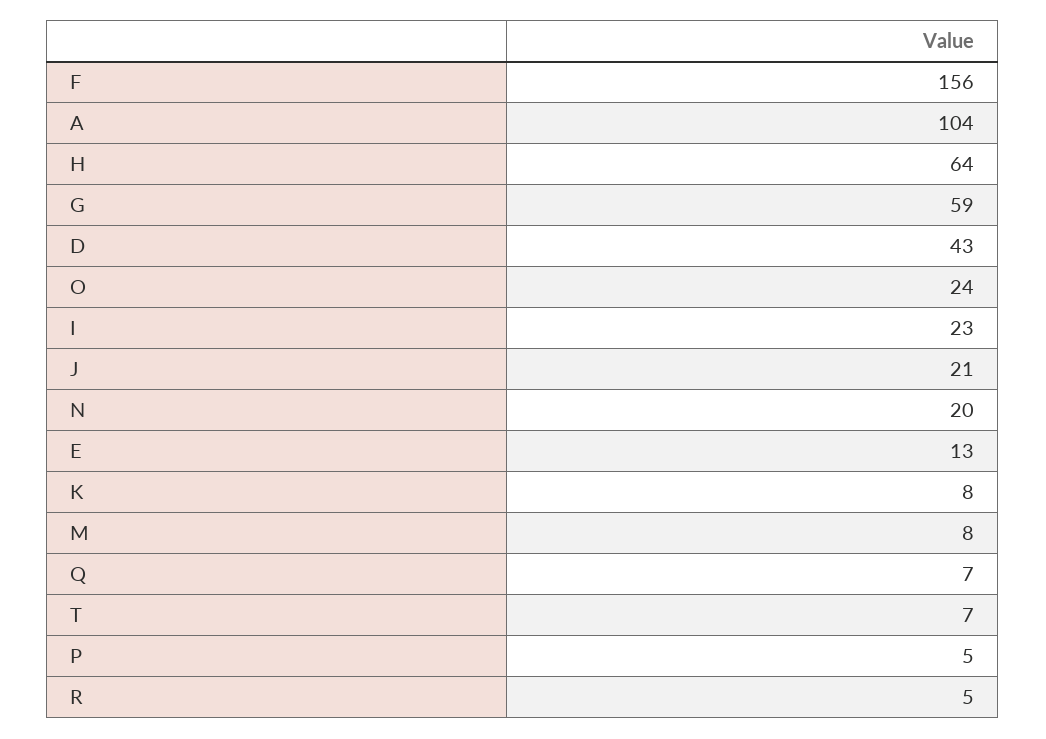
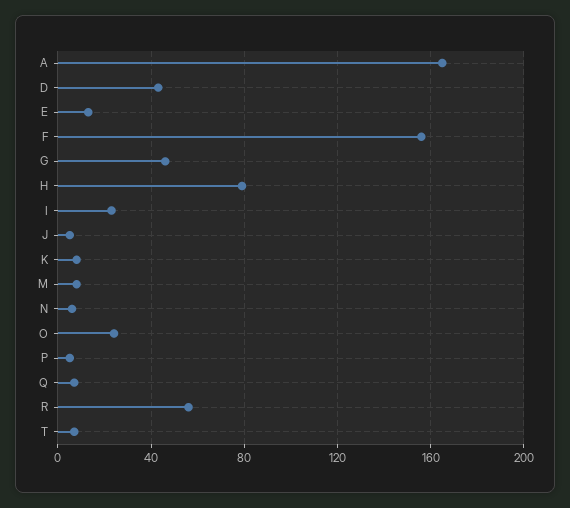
  {
    "F": 156,
-   "A": 104,
+   "A": 165,
-   "H": 64,
+   "H": 80,
-   "G": 59,
+   "G": 45,
    "D": 43,
    "O": 24,
    "I": 23,
-   "J": 21,
+   "J": 5,
-   "N": 20,
+   "N": 5,
    "E": 13,
    "K": 8,
    "M": 8,
    "Q": 7,
    "T": 7,
    "P": 5,
-   "R": 5
+   "R": 55
  }

